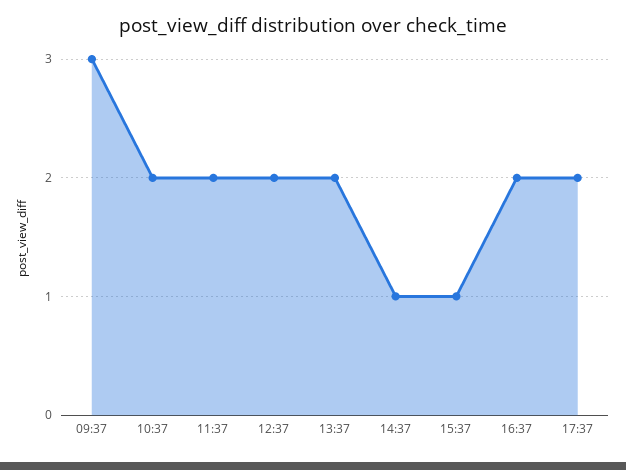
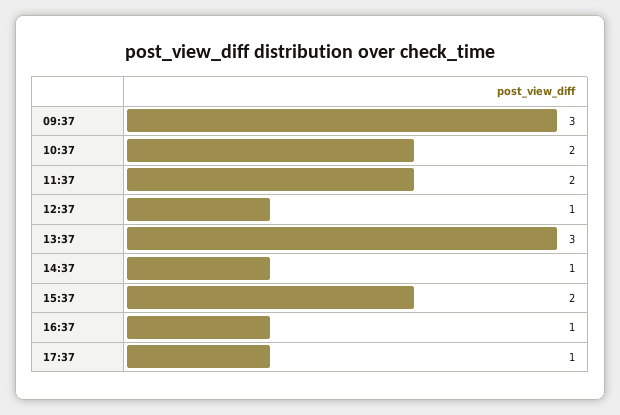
  {
    "09:37": 3,
    "10:37": 2,
    "11:37": 2,
-   "12:37": 2,
+   "12:37": 1,
-   "13:37": 2,
+   "13:37": 3,
    "14:37": 1,
-   "15:37": 1,
+   "15:37": 2,
-   "16:37": 2,
+   "16:37": 1,
-   "17:37": 2
+   "17:37": 1
  }

